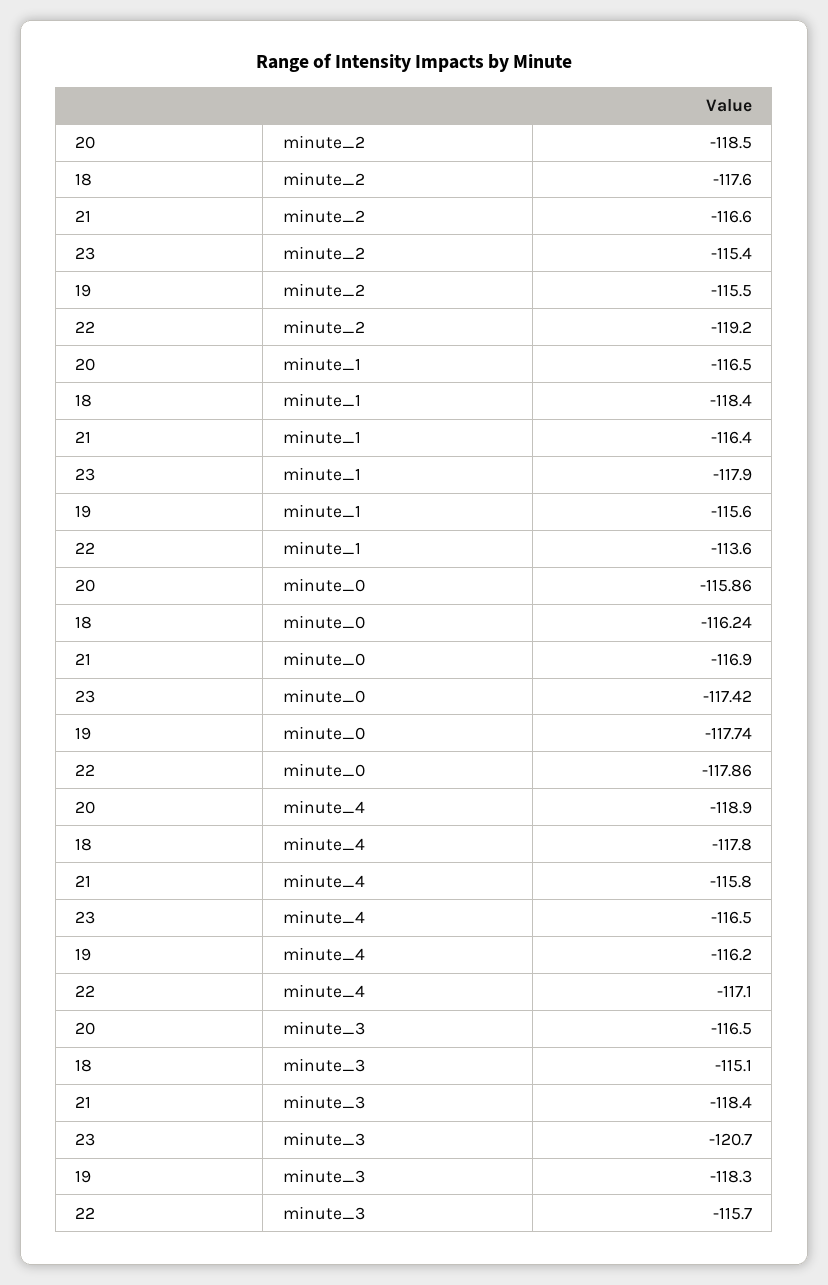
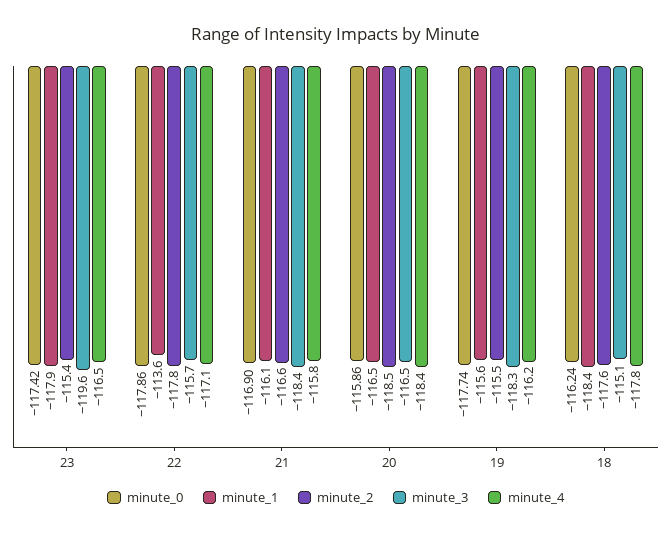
  {
    "minute_2": {
      "20": -118.5,
      "18": -117.6,
      "21": -116.6,
      "23": -115.4,
      "19": -115.5,
-     "22": -119.2
+     "22": -117.8
    },
    "minute_1": {
      "20": -116.5,
      "18": -118.4,
-     "21": -116.4,
+     "21": -116.1,
      "23": -117.9,
      "19": -115.6,
      "22": -113.6
    },
    "minute_0": {
      "20": -115.86,
      "18": -116.24,
      "21": -116.9,
      "23": -117.42,
      "19": -117.74,
      "22": -117.86
    },
    "minute_4": {
-     "20": -118.9,
+     "20": -118.4,
      "18": -117.8,
      "21": -115.8,
      "23": -116.5,
      "19": -116.2,
      "22": -117.1
    },
    "minute_3": {
      "20": -116.5,
      "18": -115.1,
      "21": -118.4,
-     "23": -120.7,
+     "23": -119.6,
      "19": -118.3,
      "22": -115.7
    }
  }

